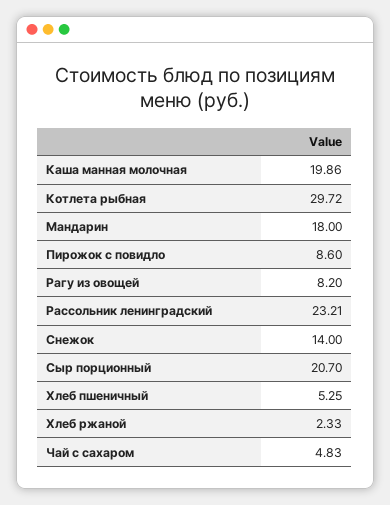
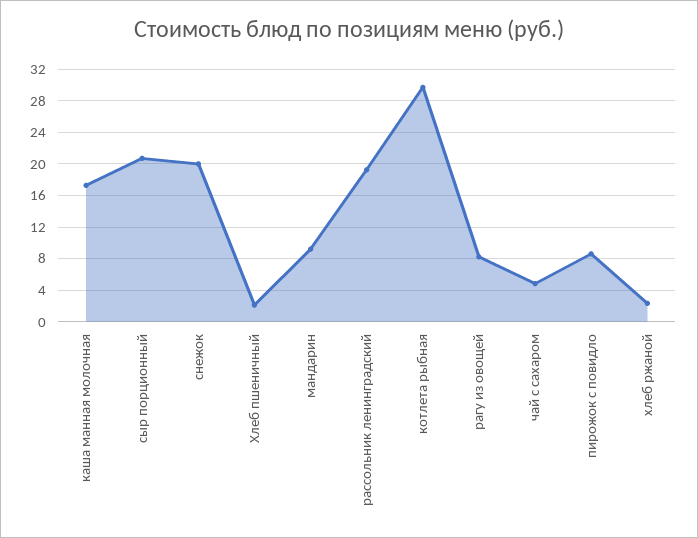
  {
-   "Каша манная молочная": 19.86,
+   "Каша манная молочная": 17,
    "Котлета рыбная": 29.72,
-   "Мандарин": 18,
+   "Мандарин": 9,
    "Пирожок с повидло": 8.6,
    "Рагу из овощей": 8.2,
-   "Рассольник ленинградский": 23.21,
+   "Рассольник ленинградский": 19,
-   "Снежок": 14,
+   "Снежок": 20,
    "Сыр порционный": 20.7,
-   "Хлеб пшеничный": 5.25,
+   "Хлеб пшеничный": 2,
    "Хлеб ржаной": 2.33,
    "Чай с сахаром": 4.83
  }

